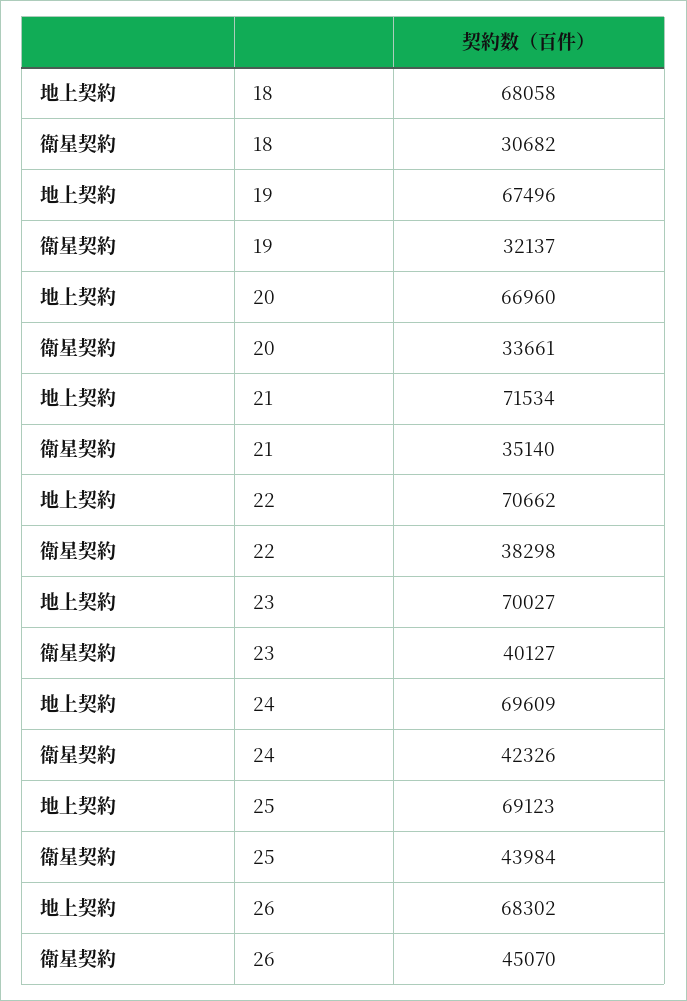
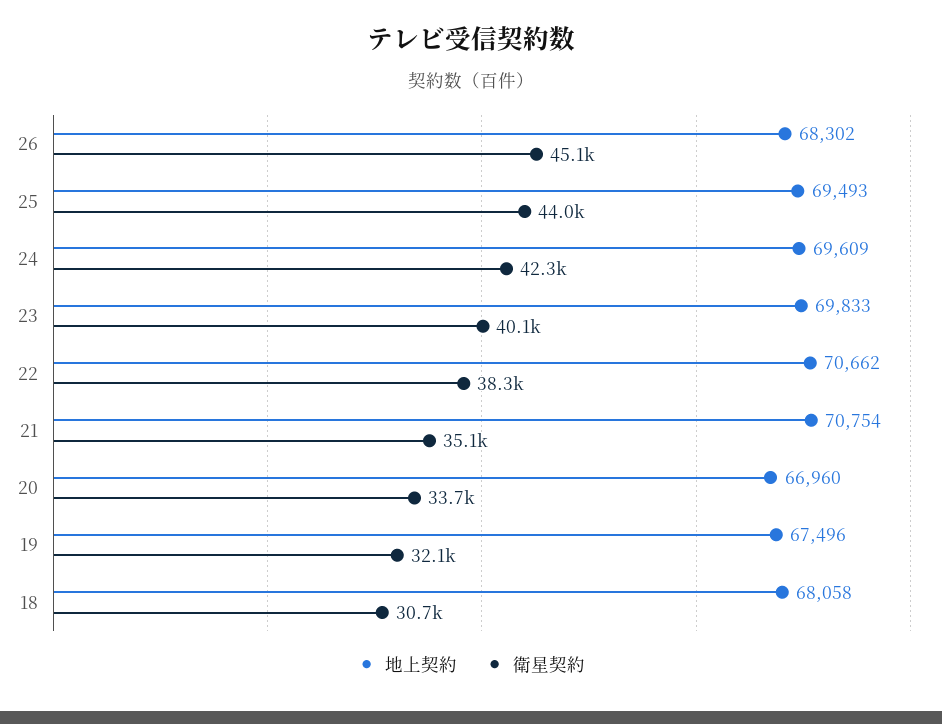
  {
    "地上契約": {
      "18": 68058,
      "19": 67496,
      "20": 66960,
-     "21": 71534,
+     "21": 70754,
      "22": 70662,
-     "23": 70027,
+     "23": 69833,
      "24": 69609,
-     "25": 69123,
+     "25": 69493,
      "26": 68302
    },
    "衛星契約": {
      "18": 30682,
      "19": 32137,
      "20": 33661,
      "21": 35140,
      "22": 38298,
      "23": 40127,
      "24": 42326,
      "25": 43984,
      "26": 45070
    }
  }

